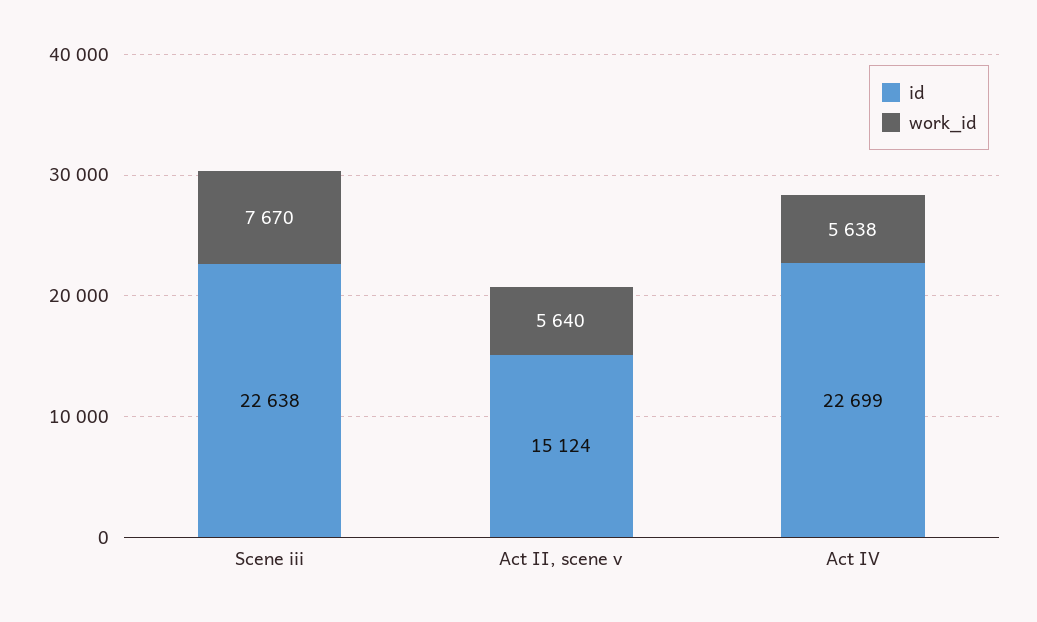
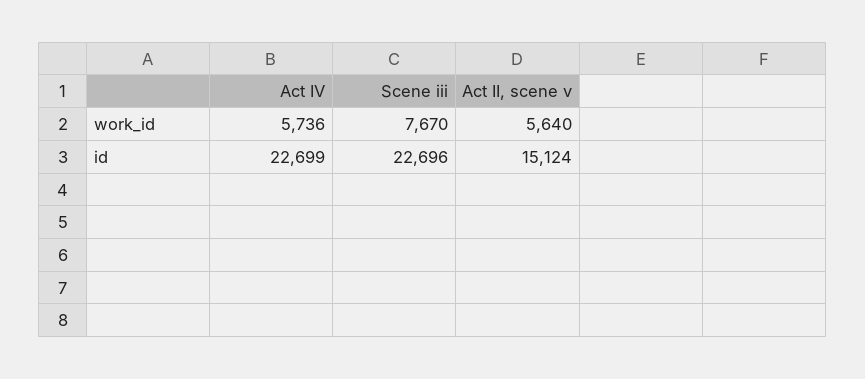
  {
    "id": {
-     "Scene iii": 22638,
+     "Scene iii": 22696,
      "Act II, scene v": 15124,
      "Act IV": 22699
    },
    "work_id": {
      "Scene iii": 7670,
      "Act II, scene v": 5640,
-     "Act IV": 5638
+     "Act IV": 5736
    }
  }

